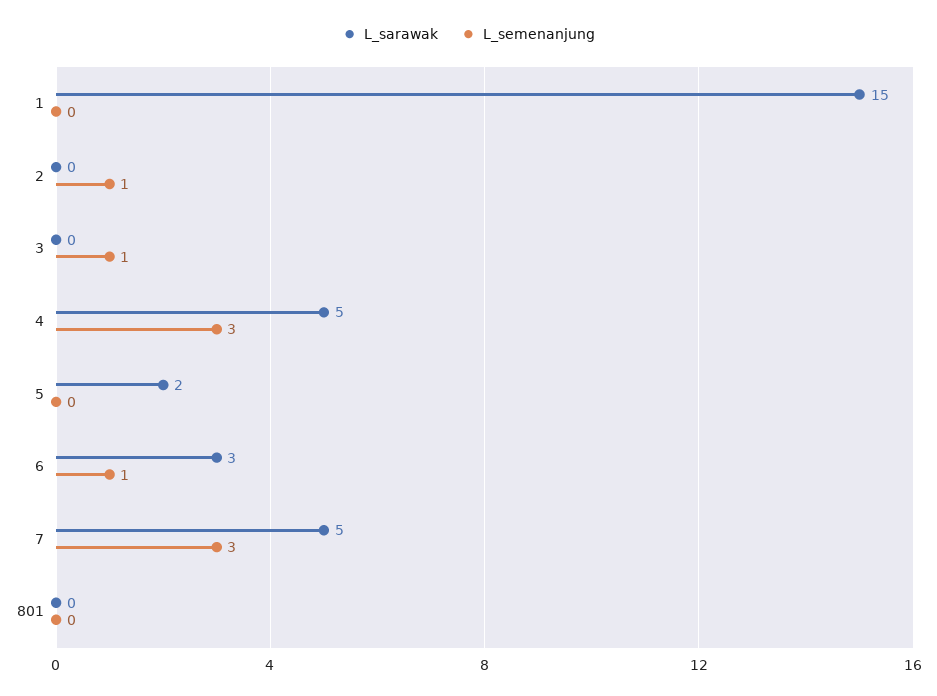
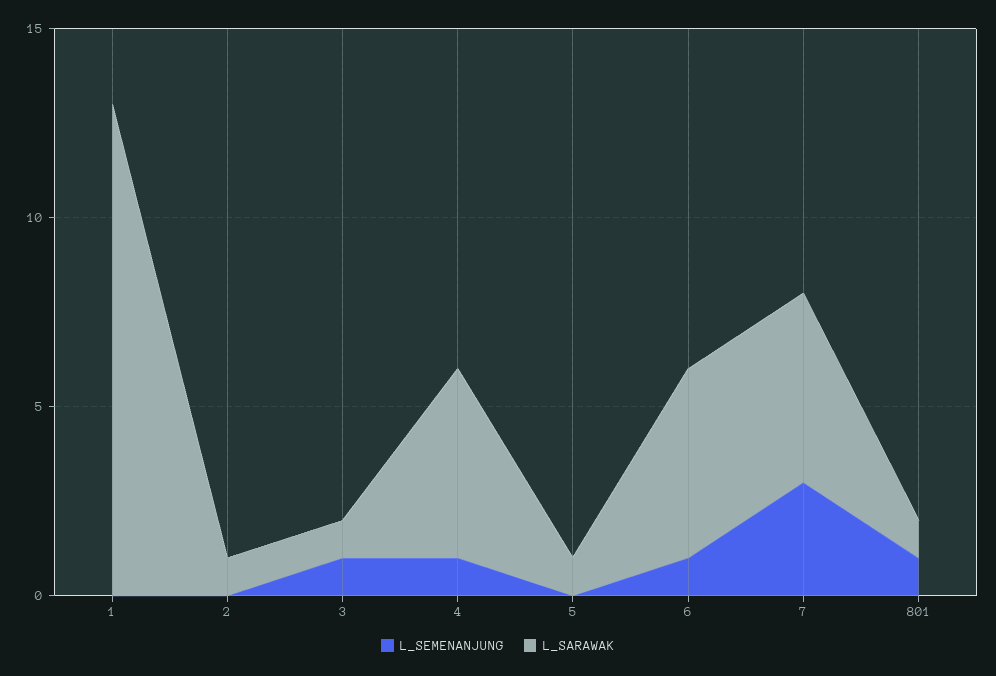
  {
    "L_sarawak": {
-     "1": 15,
+     "1": 13,
-     "2": 0,
+     "2": 1,
-     "3": 0,
+     "3": 1,
      "4": 5,
-     "5": 2,
+     "5": 1,
-     "6": 3,
+     "6": 5,
      "7": 5,
-     "801": 0
+     "801": 1
    },
    "L_semenanjung": {
      "1": 0,
-     "2": 1,
+     "2": 0,
      "3": 1,
-     "4": 3,
+     "4": 1,
      "5": 0,
      "6": 1,
      "7": 3,
-     "801": 0
+     "801": 1
    }
  }

